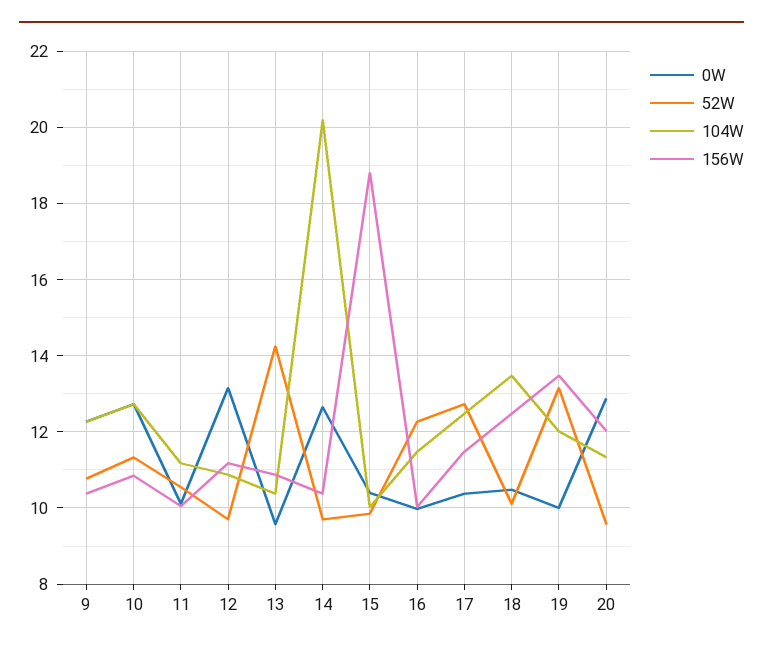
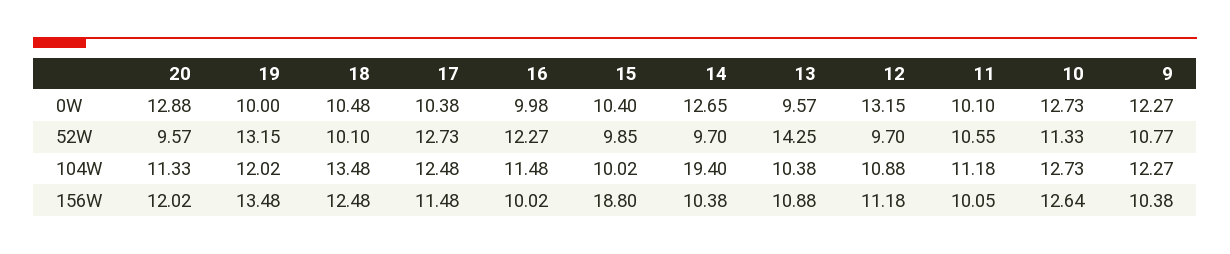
  {
    "0W": {
      "9": 12.27,
      "10": 12.73,
      "11": 10.1,
      "12": 13.15,
      "13": 9.57,
      "14": 12.65,
      "15": 10.4,
      "16": 9.98,
      "17": 10.38,
      "18": 10.48,
      "19": 10,
      "20": 12.88
    },
    "52W": {
      "9": 10.77,
      "10": 11.33,
      "11": 10.55,
      "12": 9.7,
      "13": 14.25,
      "14": 9.7,
      "15": 9.85,
      "16": 12.27,
      "17": 12.73,
      "18": 10.1,
      "19": 13.15,
      "20": 9.57
    },
    "104W": {
      "9": 12.27,
      "10": 12.73,
      "11": 11.18,
      "12": 10.88,
      "13": 10.38,
-     "14": 20.2,
+     "14": 19.4,
      "15": 10.02,
      "16": 11.48,
      "17": 12.48,
      "18": 13.48,
      "19": 12.02,
      "20": 11.33
    },
    "156W": {
      "9": 10.38,
-     "10": 10.8,
+     "10": 12.64,
      "11": 10.05,
      "12": 11.18,
      "13": 10.88,
      "14": 10.38,
      "15": 18.8,
      "16": 10.02,
      "17": 11.48,
      "18": 12.48,
      "19": 13.48,
      "20": 12.02
    }
  }

